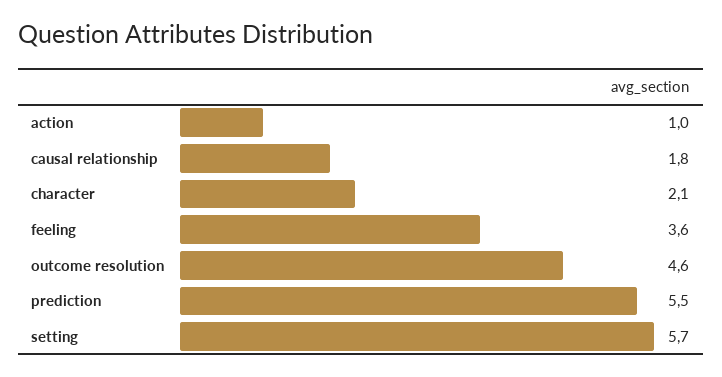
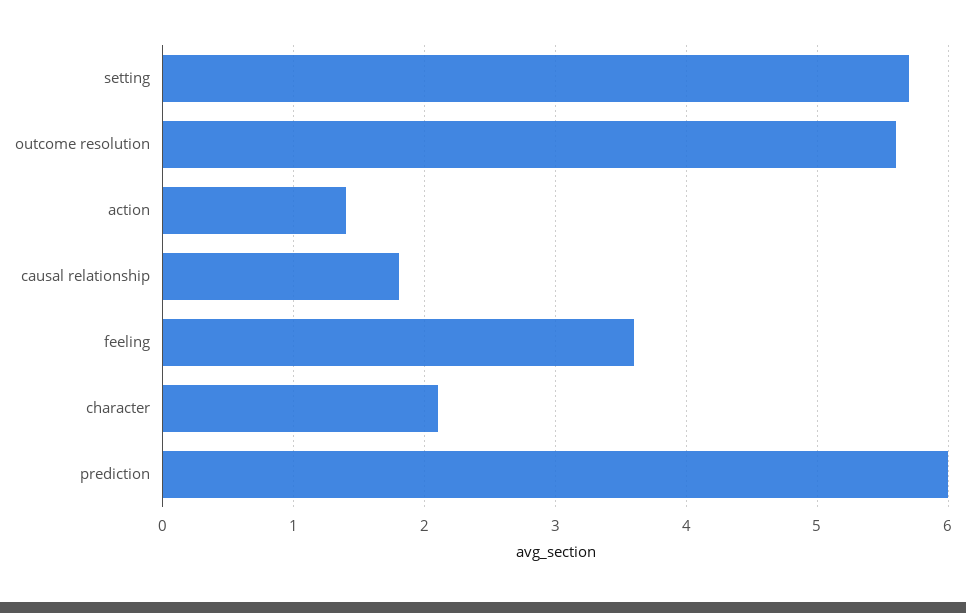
  {
-   "action": 1,
+   "action": 1.4,
    "causal relationship": 1.8,
    "character": 2.1,
    "feeling": 3.6,
-   "outcome resolution": 4.6,
+   "outcome resolution": 5.6,
-   "prediction": 5.5,
+   "prediction": 6,
    "setting": 5.7
  }

